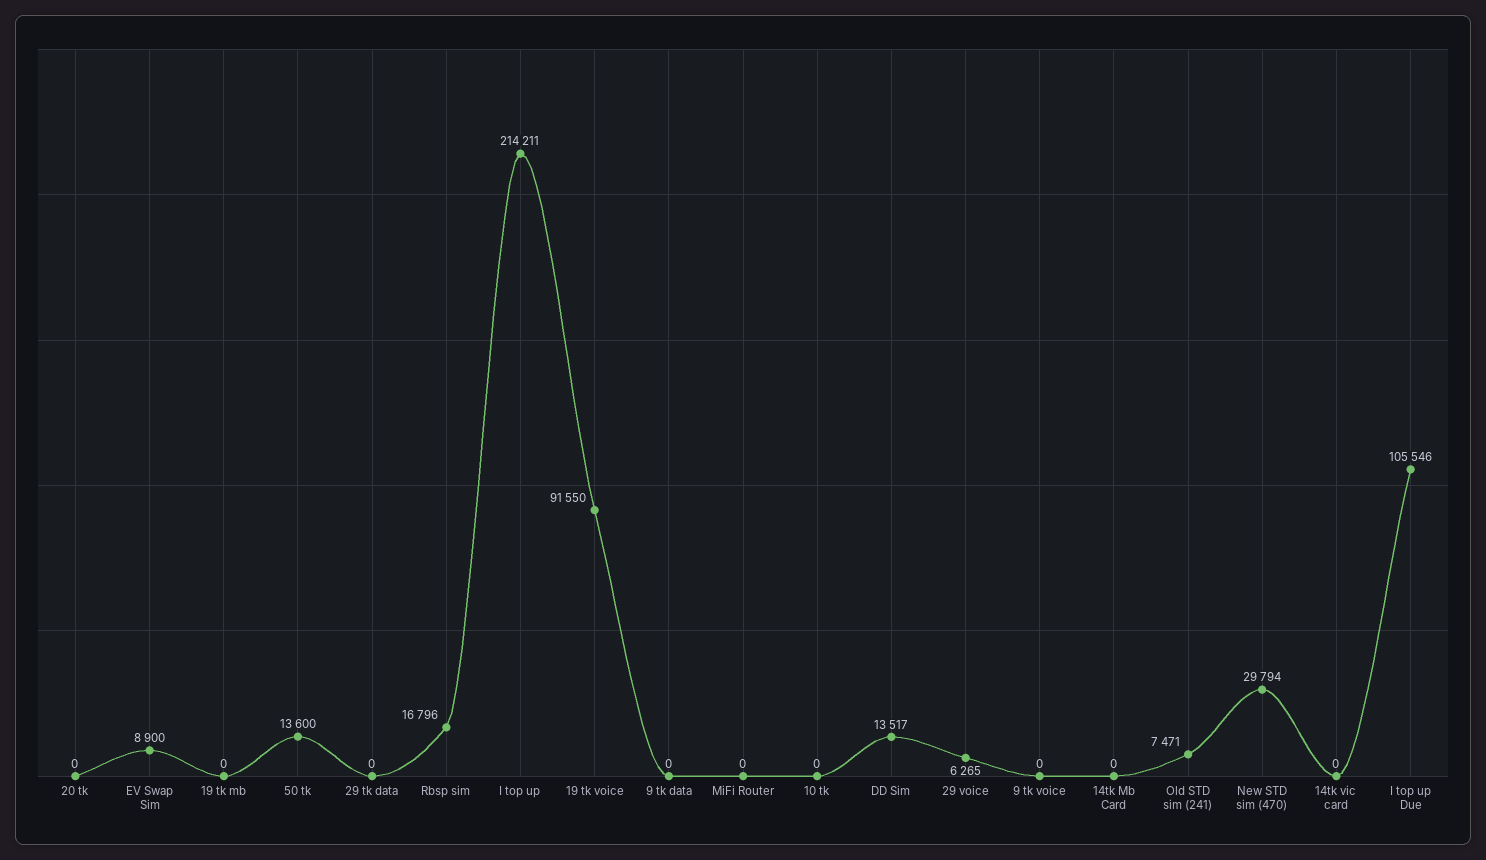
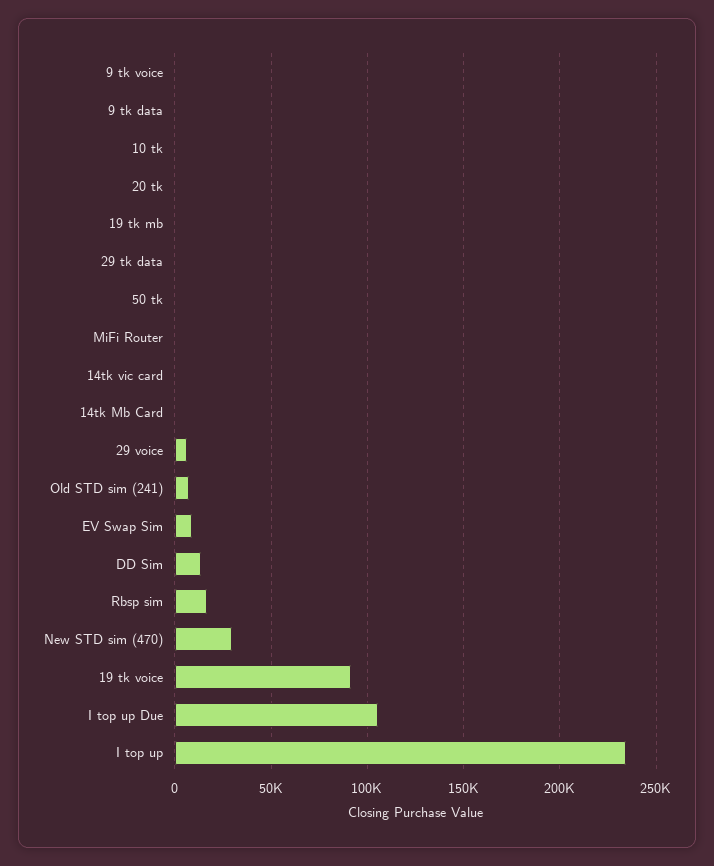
  {
    "20 tk": 0,
    "EV Swap Sim": 8900,
    "19 tk mb": 0,
-   "50 tk": 13600,
+   "50 tk": 0,
    "29 tk data": 0,
    "Rbsp sim": 16796,
-   "I top up": 214211,
+   "I top up": 235000,
    "19 tk voice": 91550,
    "9 tk data": 0,
    "MiFi Router": 0,
    "10 tk": 0,
    "DD Sim": 13517,
    "29 voice": 6265,
    "9 tk voice": 0,
    "14tk Mb Card": 0,
    "Old STD sim (241)": 7471,
    "New STD sim (470)": 29794,
    "14tk vic card": 0,
    "I top up Due": 105546
  }

